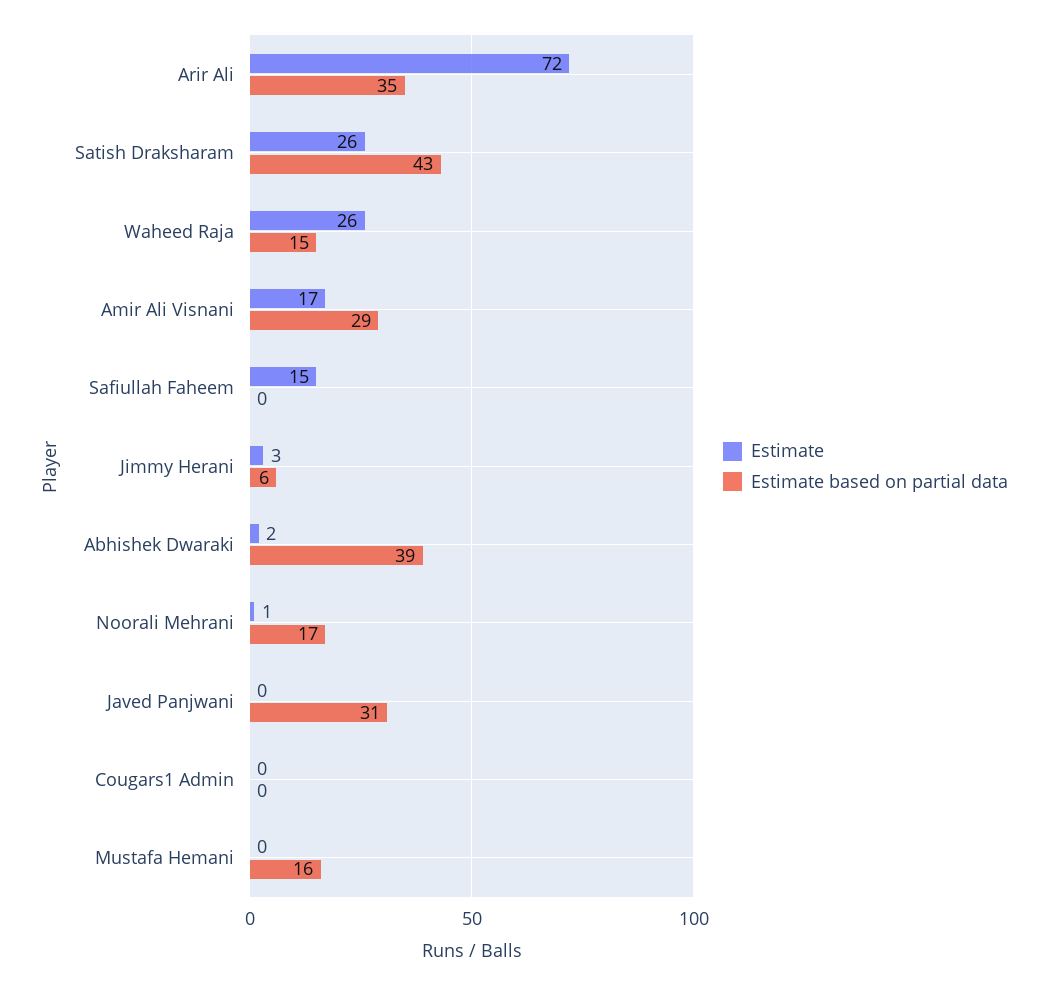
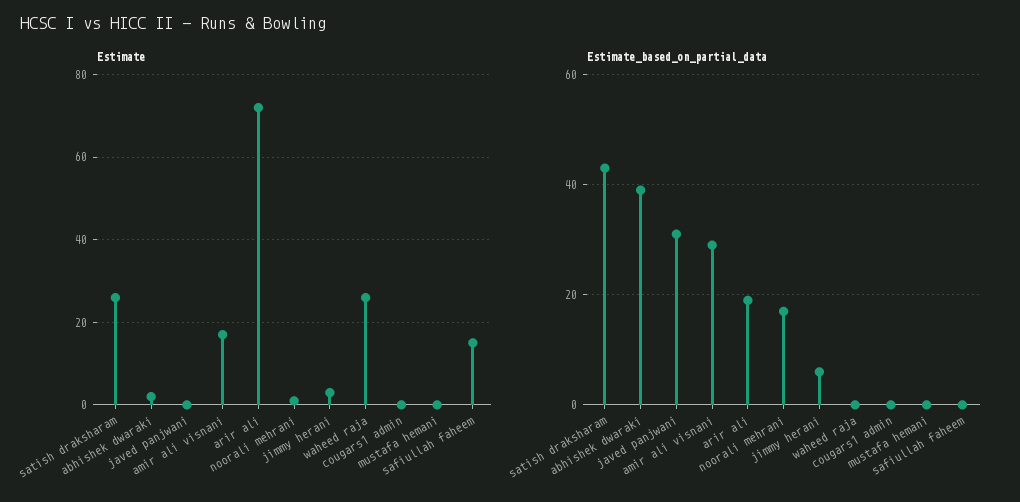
  {
    "Estimate": {
      "Arir Ali": 72,
      "Satish Draksharam": 26,
      "Waheed Raja": 26,
      "Amir Ali Visnani": 17,
      "Safiullah Faheem": 15,
      "Jimmy Herani": 3,
      "Abhishek Dwaraki": 2,
      "Noorali Mehrani": 1,
      "Javed Panjwani": 0,
      "Cougars1 Admin": 0,
      "Mustafa Hemani": 0
    },
    "Estimate based on partial data": {
-     "Arir Ali": 35,
+     "Arir Ali": 20,
      "Satish Draksharam": 43,
-     "Waheed Raja": 15,
+     "Waheed Raja": 0,
      "Amir Ali Visnani": 29,
      "Safiullah Faheem": 0,
      "Jimmy Herani": 6,
      "Abhishek Dwaraki": 39,
      "Noorali Mehrani": 17,
      "Javed Panjwani": 31,
      "Cougars1 Admin": 0,
-     "Mustafa Hemani": 16
+     "Mustafa Hemani": 0
    }
  }

